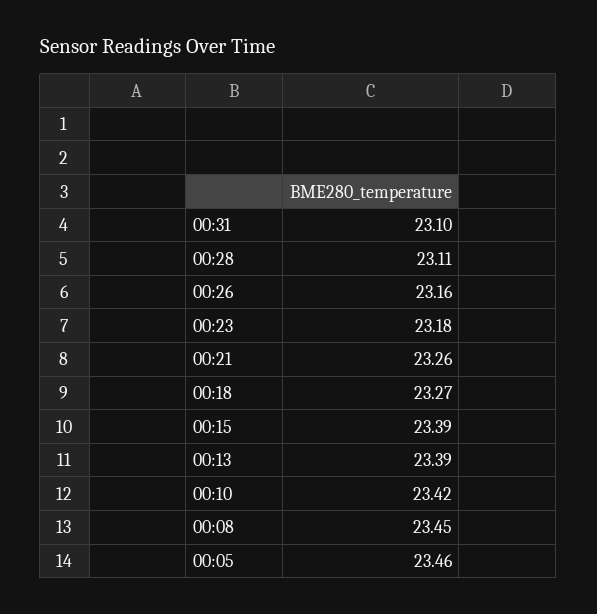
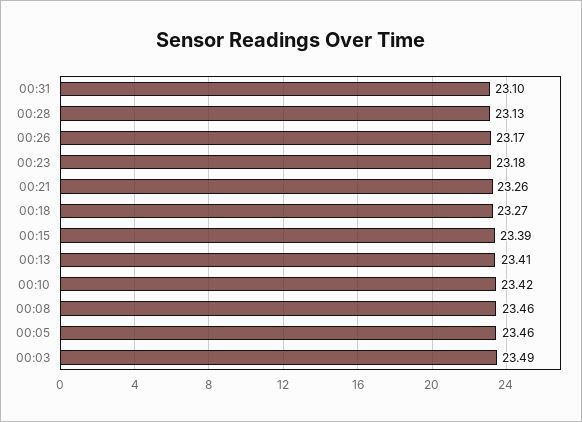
  {
    "00:31": 23.1,
-   "00:28": 23.11,
+   "00:28": 23.13,
-   "00:26": 23.16,
+   "00:26": 23.17,
    "00:23": 23.18,
    "00:21": 23.26,
    "00:18": 23.27,
    "00:15": 23.39,
-   "00:13": 23.39,
+   "00:13": 23.41,
    "00:10": 23.42,
-   "00:08": 23.45,
+   "00:08": 23.46,
-   "00:05": 23.46
+   "00:05": 23.46,
+   "00:03": 23.49
  }

